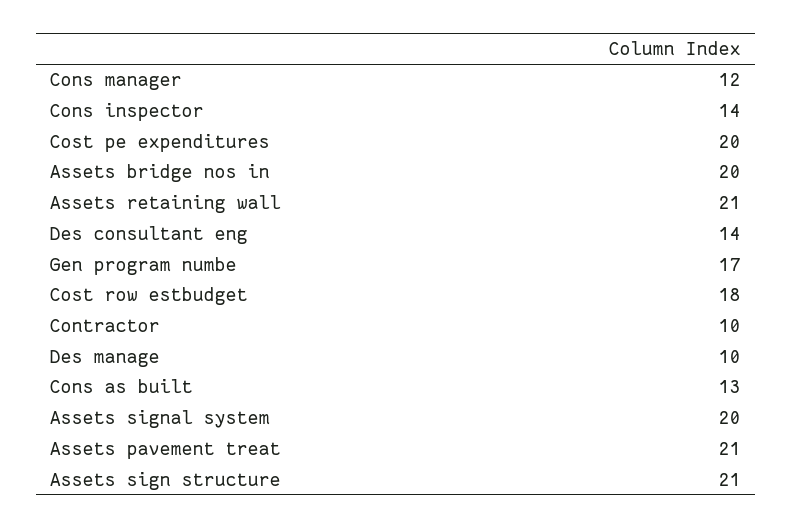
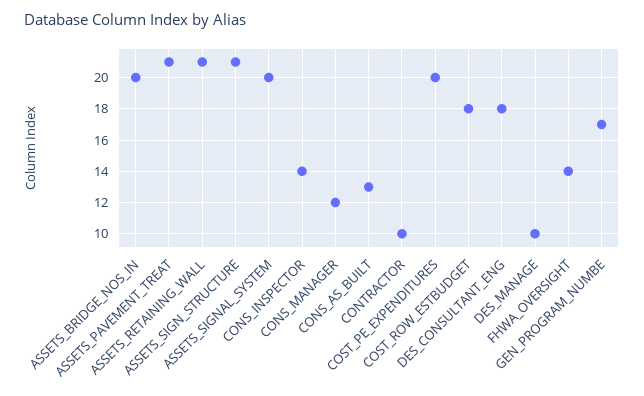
  {
    "Cons manager": 12,
    "Cons inspector": 14,
    "Cost pe expenditures": 20,
    "Assets bridge nos in": 20,
    "Assets retaining wall": 21,
-   "Des consultant eng": 14,
+   "Des consultant eng": 18,
    "Gen program numbe": 17,
    "Cost row estbudget": 18,
    "Contractor": 10,
    "Des manage": 10,
    "Cons as built": 13,
    "Assets signal system": 20,
    "Assets pavement treat": 21,
-   "Assets sign structure": 21
+   "Assets sign structure": 21,
+   "FHWA_OVERSIGHT": 14
  }

